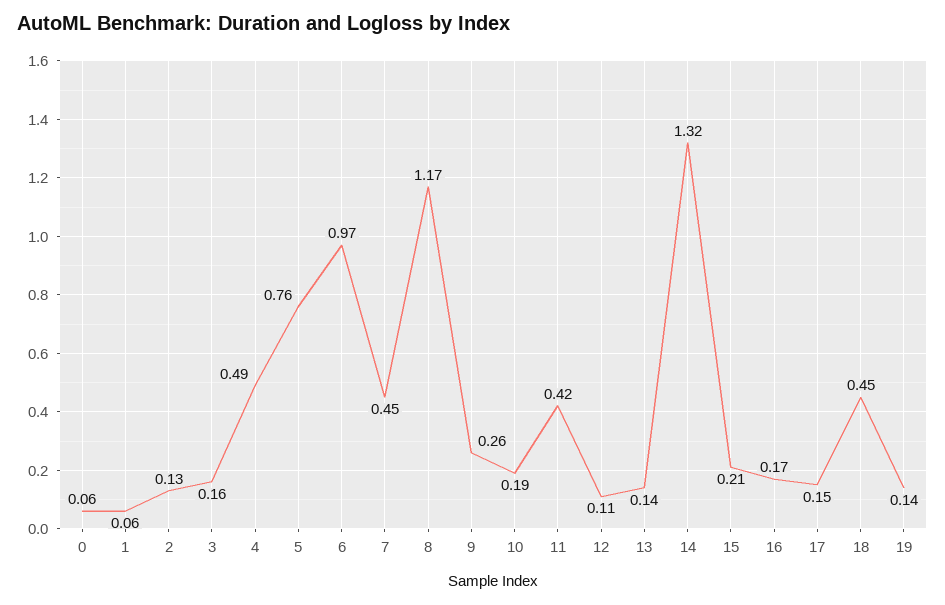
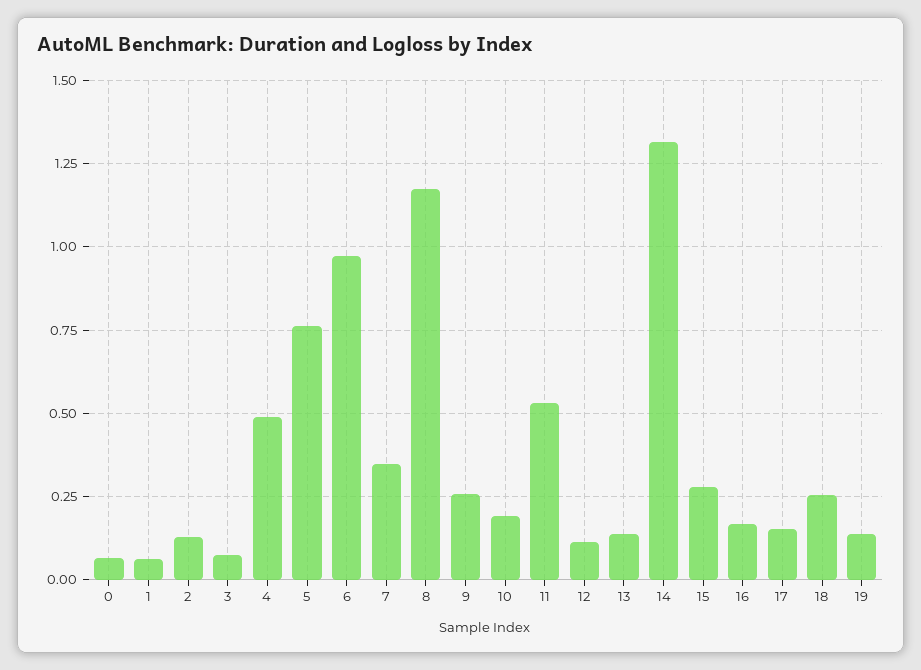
  {
    "0": 0.06,
    "1": 0.06,
    "2": 0.13,
-   "3": 0.16,
+   "3": 0.075,
    "4": 0.49,
    "5": 0.76,
    "6": 0.97,
-   "7": 0.45,
+   "7": 0.35,
    "8": 1.17,
    "9": 0.26,
    "10": 0.19,
-   "11": 0.42,
+   "11": 0.525,
    "12": 0.11,
    "13": 0.14,
    "14": 1.32,
-   "15": 0.21,
+   "15": 0.275,
    "16": 0.17,
    "17": 0.15,
-   "18": 0.45,
+   "18": 0.25,
    "19": 0.14
  }

